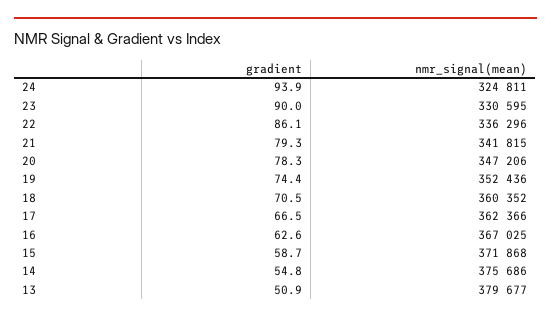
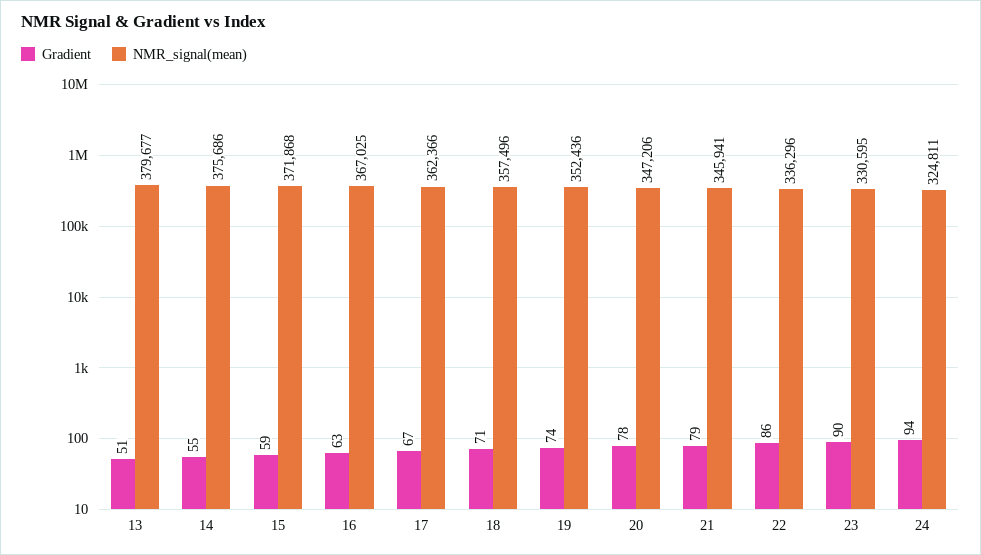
  {
    "gradient": {
      "24": 93.9,
      "23": 90,
      "22": 86.1,
      "21": 79.3,
      "20": 78.3,
      "19": 74.4,
      "18": 70.5,
      "17": 66.5,
      "16": 62.6,
      "15": 58.7,
      "14": 54.8,
      "13": 50.9
    },
    "nmr_signal(mean)": {
      "24": 324811,
      "23": 330595,
      "22": 336296,
-     "21": 341815,
+     "21": 345941,
      "20": 347206,
      "19": 352436,
-     "18": 360352,
+     "18": 357496,
      "17": 362366,
      "16": 367025,
      "15": 371868,
      "14": 375686,
      "13": 379677
    }
  }

